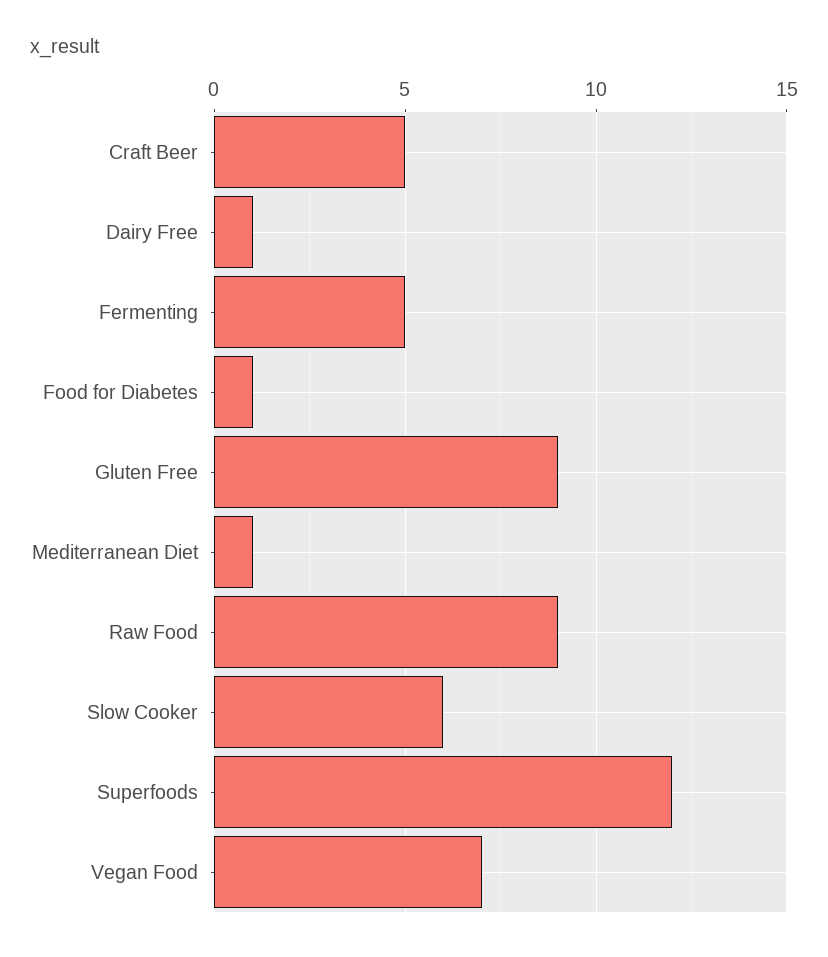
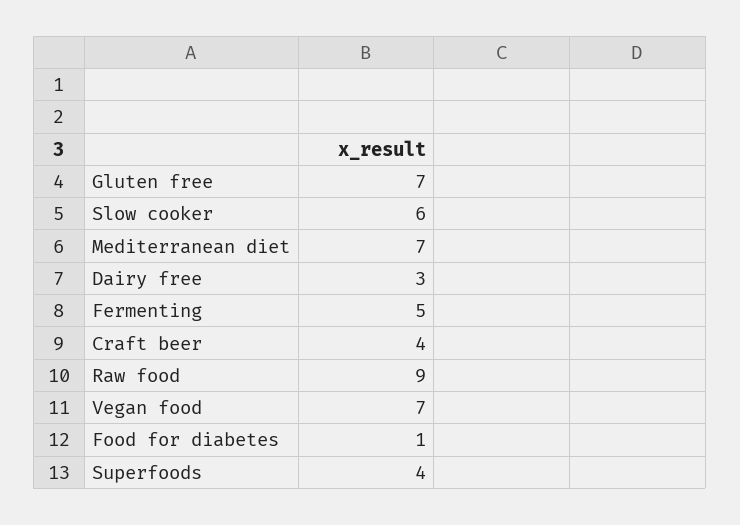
  {
-   "Craft Beer": 5,
+   "Craft Beer": 4,
-   "Dairy Free": 1,
+   "Dairy Free": 3,
    "Fermenting": 5,
    "Food for Diabetes": 1,
-   "Gluten Free": 9,
+   "Gluten Free": 7,
-   "Mediterranean Diet": 1,
+   "Mediterranean Diet": 7,
    "Raw Food": 9,
    "Slow Cooker": 6,
-   "Superfoods": 12,
+   "Superfoods": 4,
    "Vegan Food": 7
  }

